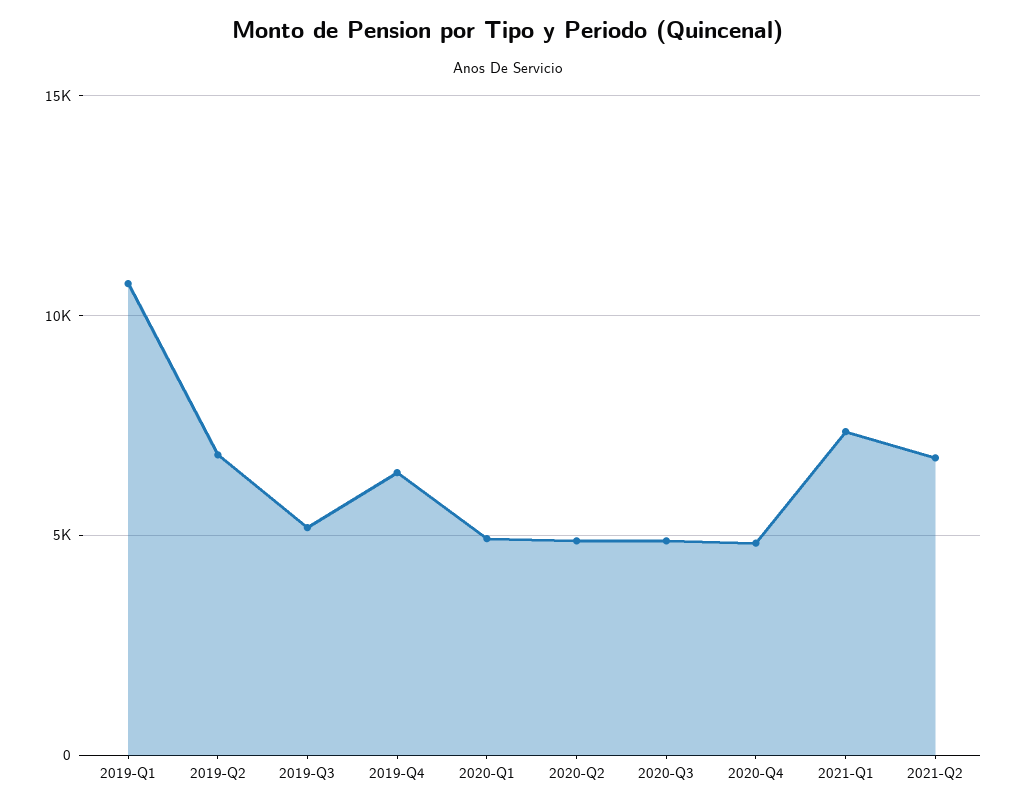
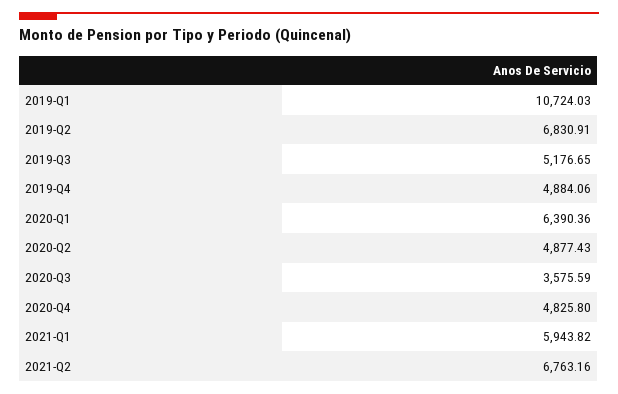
  {
    "2019-Q1": 10724.03,
    "2019-Q2": 6830.91,
    "2019-Q3": 5176.65,
-   "2019-Q4": 6500,
+   "2019-Q4": 4884.06,
-   "2020-Q1": 5000,
+   "2020-Q1": 6390.36,
    "2020-Q2": 4877.43,
-   "2020-Q3": 5000,
+   "2020-Q3": 3575.59,
    "2020-Q4": 4825.8,
-   "2021-Q1": 7500,
+   "2021-Q1": 5943.82,
    "2021-Q2": 6763.16
  }

